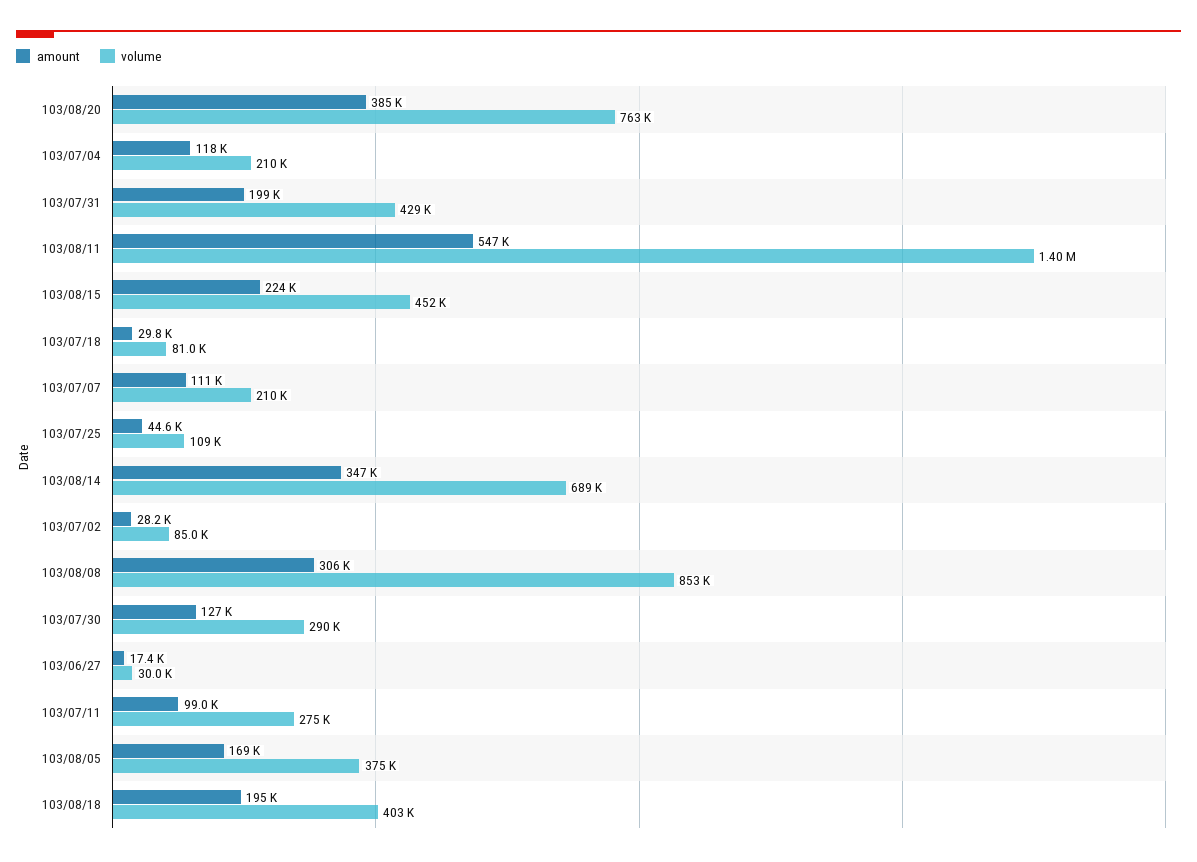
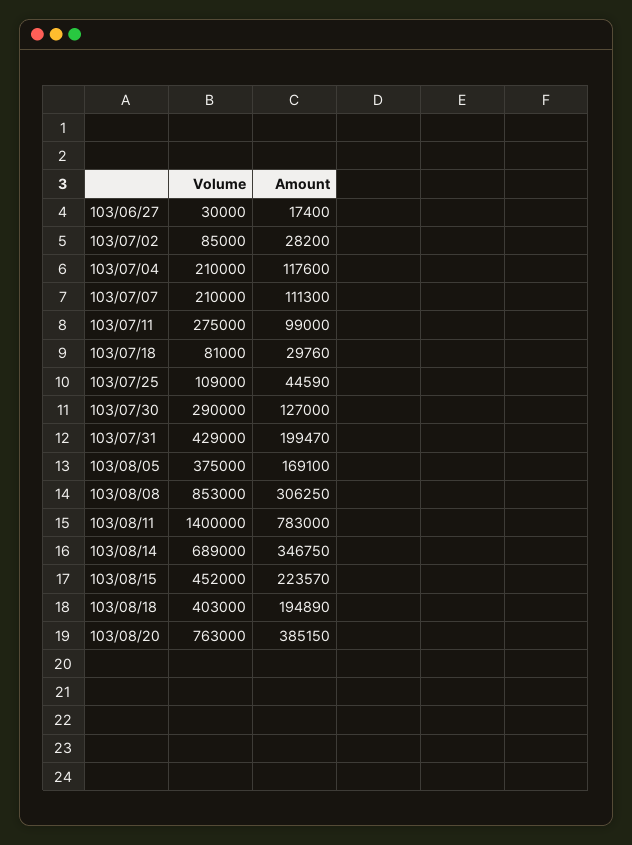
  {
    "amount": {
      "103/08/20": 385150,
      "103/07/04": 117600,
      "103/07/31": 199470,
-     "103/08/11": 547000,
+     "103/08/11": 783000,
      "103/08/15": 223570,
      "103/07/18": 29760,
      "103/07/07": 111300,
      "103/07/25": 44590,
      "103/08/14": 346750,
      "103/07/02": 28200,
      "103/08/08": 306250,
      "103/07/30": 127000,
      "103/06/27": 17400,
      "103/07/11": 99000,
      "103/08/05": 169100,
      "103/08/18": 194890
    },
    "volume": {
      "103/08/20": 763000,
      "103/07/04": 210000,
      "103/07/31": 429000,
      "103/08/11": 1400000,
      "103/08/15": 452000,
      "103/07/18": 81000,
      "103/07/07": 210000,
      "103/07/25": 109000,
      "103/08/14": 689000,
      "103/07/02": 85000,
      "103/08/08": 853000,
      "103/07/30": 290000,
      "103/06/27": 30000,
      "103/07/11": 275000,
      "103/08/05": 375000,
      "103/08/18": 403000
    }
  }

